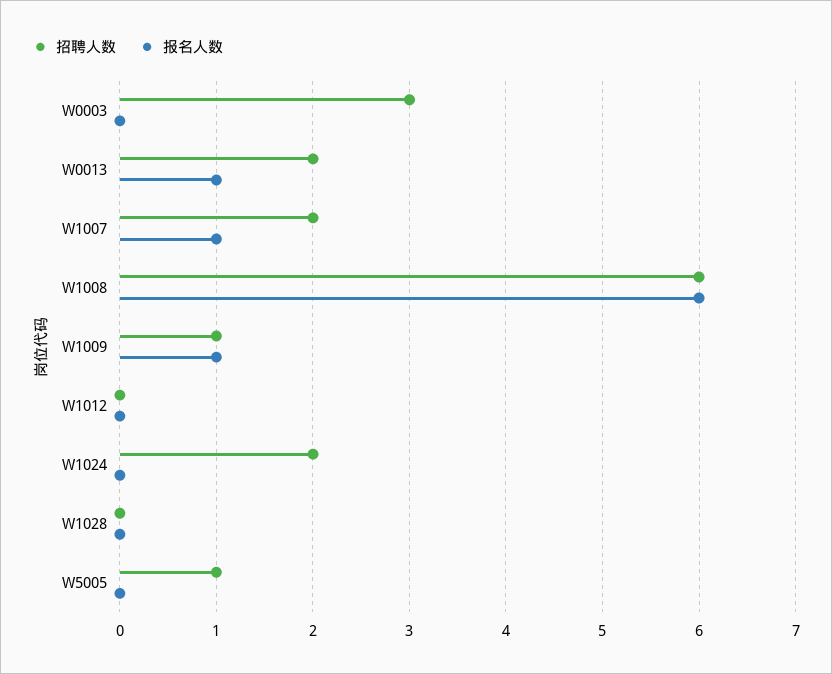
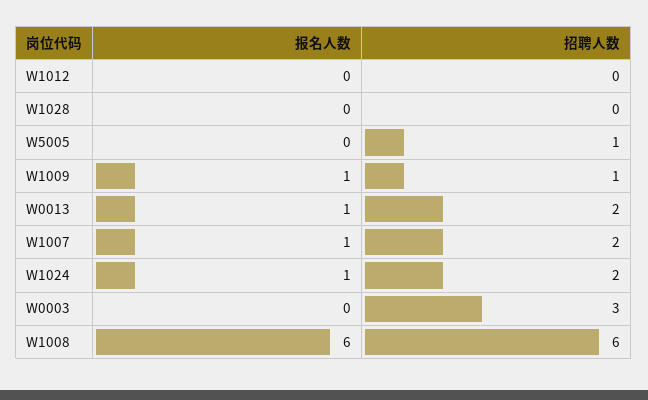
  {
    "招聘人数": {
      "W0003": 3,
      "W0013": 2,
      "W1007": 2,
      "W1008": 6,
      "W1009": 1,
      "W1012": 0,
      "W1024": 2,
      "W1028": 0,
      "W5005": 1
    },
    "报名人数": {
      "W0003": 0,
      "W0013": 1,
      "W1007": 1,
      "W1008": 6,
      "W1009": 1,
      "W1012": 0,
-     "W1024": 0,
+     "W1024": 1,
      "W1028": 0,
      "W5005": 0
    }
  }

